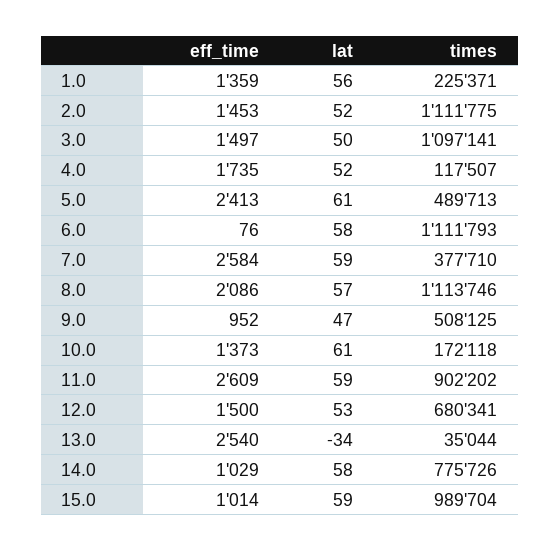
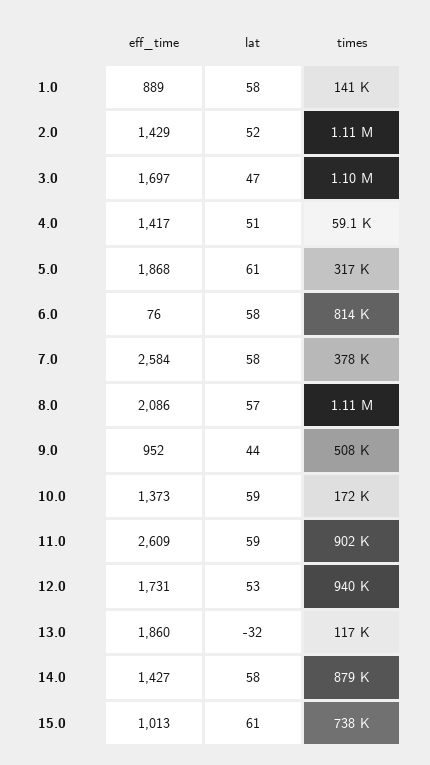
  {
    "eff_time": {
-     "1.0": 1359,
+     "1.0": 889,
-     "2.0": 1453,
+     "2.0": 1429,
-     "3.0": 1497,
+     "3.0": 1697,
-     "4.0": 1735,
+     "4.0": 1417,
-     "5.0": 2413,
+     "5.0": 1868,
      "6.0": 76,
      "7.0": 2584,
      "8.0": 2086,
      "9.0": 952,
      "10.0": 1373,
      "11.0": 2609,
-     "12.0": 1500,
+     "12.0": 1731,
-     "13.0": 2540,
+     "13.0": 1860,
-     "14.0": 1029,
+     "14.0": 1427,
-     "15.0": 1014
+     "15.0": 1013
    },
    "lat": {
-     "1.0": 56,
+     "1.0": 58,
      "2.0": 52,
-     "3.0": 50,
+     "3.0": 47,
-     "4.0": 52,
+     "4.0": 51,
      "5.0": 61,
      "6.0": 58,
-     "7.0": 59,
+     "7.0": 58,
      "8.0": 57,
-     "9.0": 47,
+     "9.0": 44,
-     "10.0": 61,
+     "10.0": 59,
      "11.0": 59,
      "12.0": 53,
-     "13.0": -34,
+     "13.0": -32,
      "14.0": 58,
-     "15.0": 59
+     "15.0": 61
    },
    "times": {
-     "1.0": 225371,
+     "1.0": 141000,
      "2.0": 1111775,
      "3.0": 1097141,
-     "4.0": 117507,
+     "4.0": 59100,
-     "5.0": 489713,
+     "5.0": 317000,
-     "6.0": 1111793,
+     "6.0": 814000,
      "7.0": 377710,
      "8.0": 1113746,
      "9.0": 508125,
      "10.0": 172118,
      "11.0": 902202,
-     "12.0": 680341,
+     "12.0": 940000,
-     "13.0": 35044,
+     "13.0": 117000,
-     "14.0": 775726,
+     "14.0": 879000,
-     "15.0": 989704
+     "15.0": 738000
    }
  }

